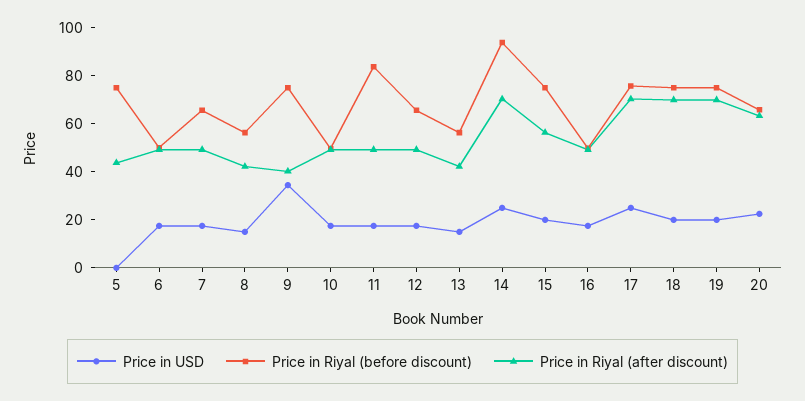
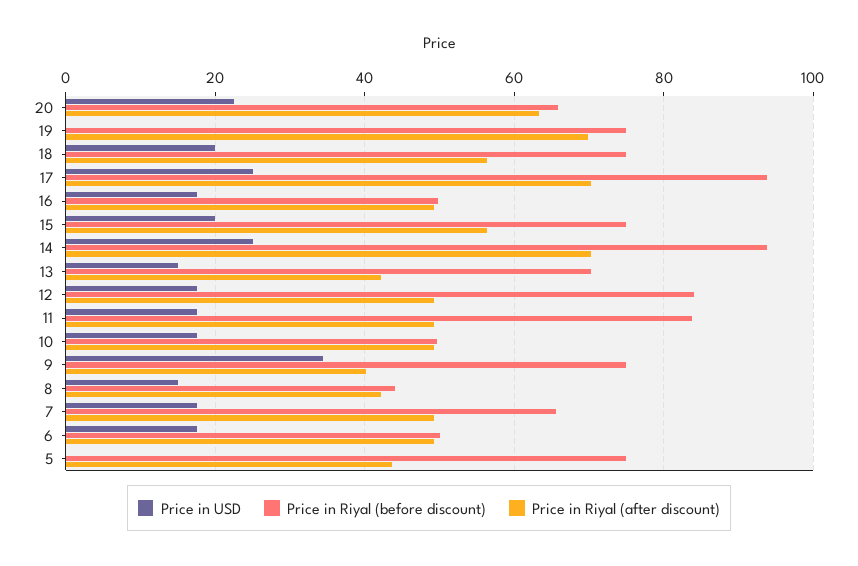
  {
    "Price in USD": {
      "5": 0,
      "6": 18,
      "7": 18,
      "8": 16,
      "9": 34,
      "10": 18,
      "11": 18,
      "12": 18,
      "13": 16,
      "14": 26,
      "15": 20,
      "16": 18,
      "17": 26,
      "18": 20,
-     "19": 20,
+     "19": 0,
      "20": 22
    },
    "Price in Riyal (before discount)": {
      "5": 76,
      "6": 50,
      "7": 66,
-     "8": 55,
+     "8": 44,
      "9": 76,
      "10": 50,
      "11": 84,
-     "12": 65,
+     "12": 84,
-     "13": 55,
+     "13": 70,
      "14": 94,
      "15": 76,
      "16": 50,
-     "17": 75,
+     "17": 94,
      "18": 76,
      "19": 76,
      "20": 66
    },
    "Price in Riyal (after discount)": {
      "5": 44,
      "6": 50,
      "7": 50,
      "8": 42,
      "9": 40,
      "10": 50,
      "11": 50,
      "12": 50,
      "13": 42,
      "14": 70,
      "15": 56,
      "16": 50,
      "17": 70,
-     "18": 70,
+     "18": 56,
      "19": 70,
      "20": 64
    }
  }

